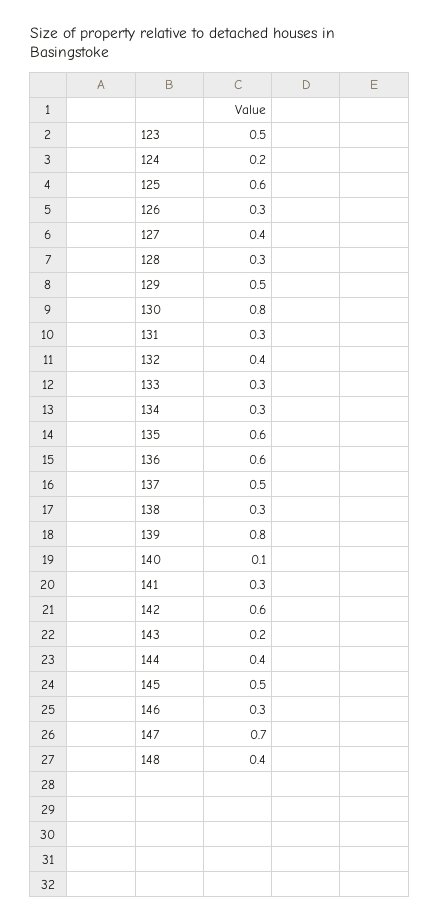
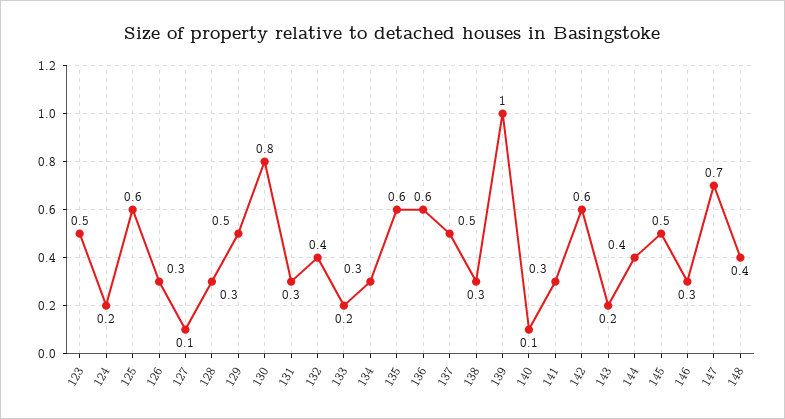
  {
    "123": 0.5,
    "124": 0.2,
    "125": 0.6,
    "126": 0.3,
-   "127": 0.4,
+   "127": 0.1,
    "128": 0.3,
    "129": 0.5,
    "130": 0.8,
    "131": 0.3,
    "132": 0.4,
-   "133": 0.3,
+   "133": 0.2,
    "134": 0.3,
    "135": 0.6,
    "136": 0.6,
    "137": 0.5,
    "138": 0.3,
-   "139": 0.8,
+   "139": 1,
    "140": 0.1,
    "141": 0.3,
    "142": 0.6,
    "143": 0.2,
    "144": 0.4,
    "145": 0.5,
    "146": 0.3,
    "147": 0.7,
    "148": 0.4
  }

